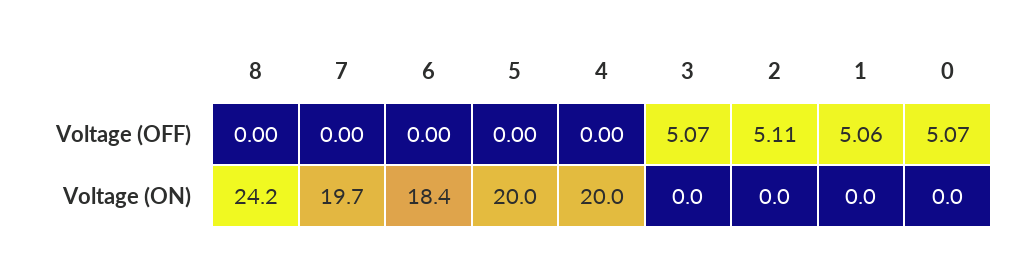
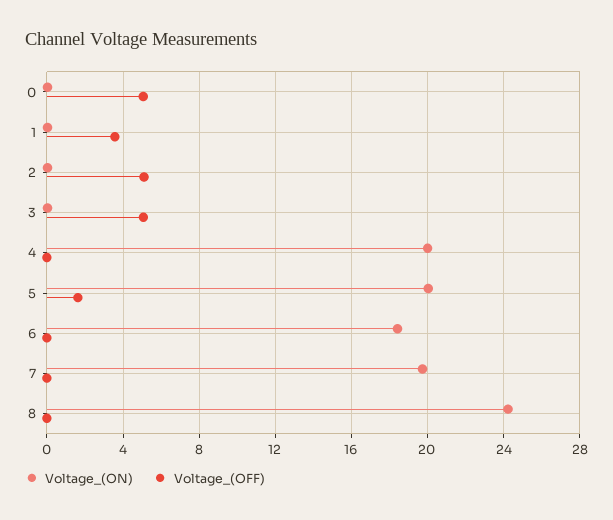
  {
    "Voltage (OFF)": {
      "8": 0,
      "7": 0,
      "6": 0,
-     "5": 0,
+     "5": 1.5,
      "4": 0,
      "3": 5.07,
      "2": 5.11,
-     "1": 5.06,
+     "1": 3.5,
      "0": 5.07
    },
    "Voltage (ON)": {
      "8": 24.2,
      "7": 19.7,
      "6": 18.4,
      "5": 20,
      "4": 20,
      "3": 0,
      "2": 0,
      "1": 0,
      "0": 0
    }
  }

